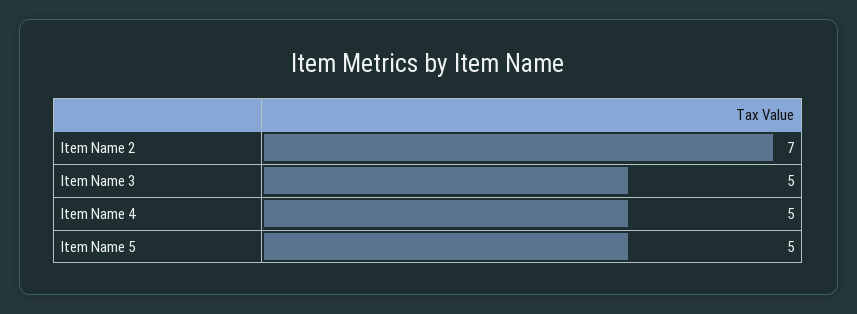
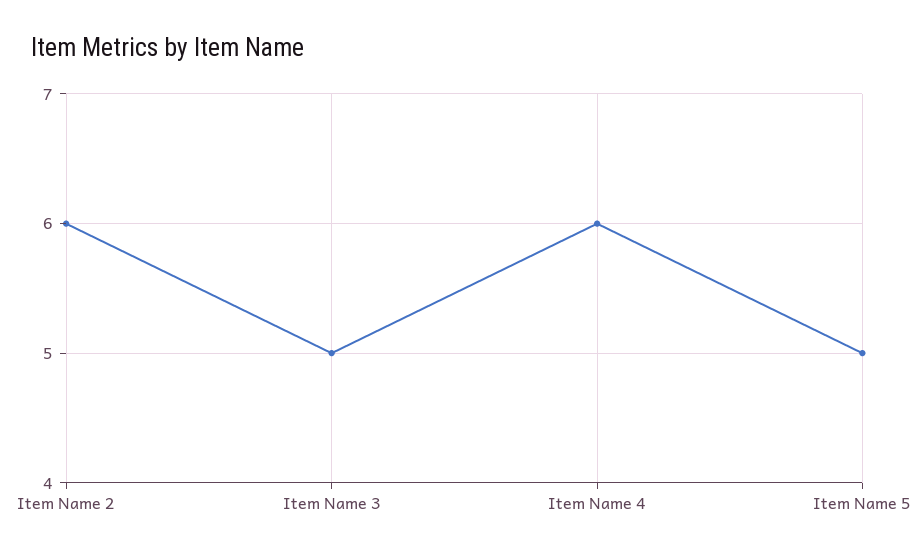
  {
-   "Item Name 2": 7,
+   "Item Name 2": 6,
    "Item Name 3": 5,
-   "Item Name 4": 5,
+   "Item Name 4": 6,
    "Item Name 5": 5
  }

